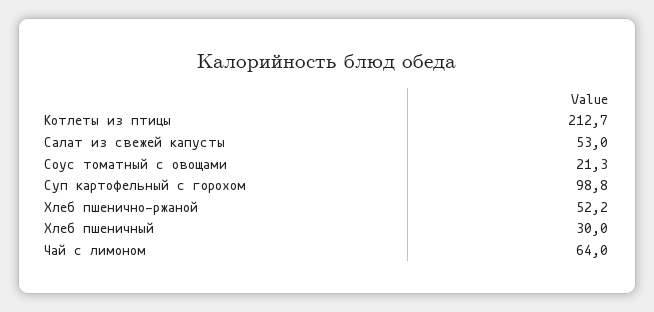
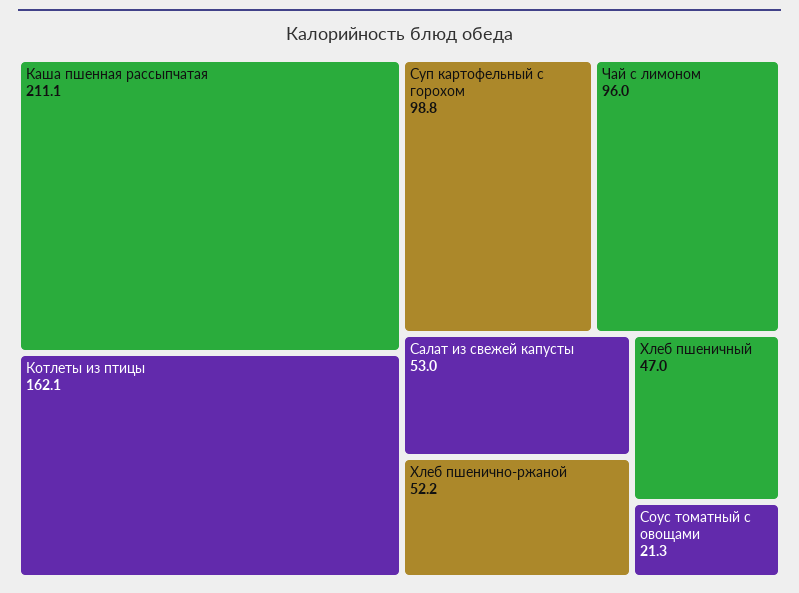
  {
-   "Котлеты из птицы": 212.7,
+   "Котлеты из птицы": 162.1,
    "Салат из свежей капусты": 53,
    "Соус томатный с овощами": 21.3,
    "Суп картофельный с горохом": 98.8,
    "Хлеб пшенично-ржаной": 52.2,
-   "Хлеб пшеничный": 30,
+   "Хлеб пшеничный": 47,
-   "Чай с лимоном": 64
+   "Чай с лимоном": 96,
+   "Каша пшенная рассыпчатая": 211.1
  }

